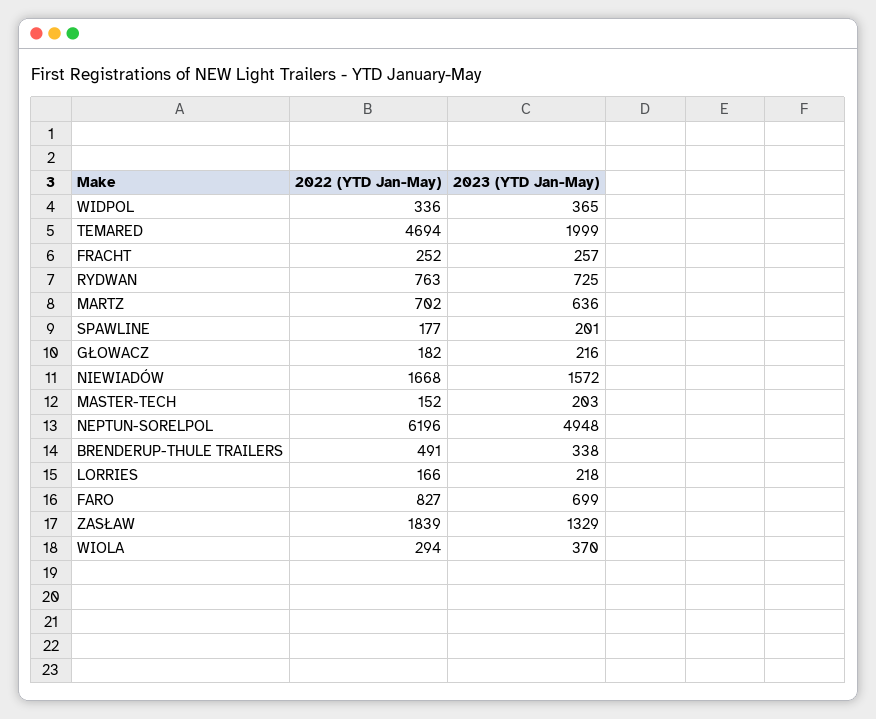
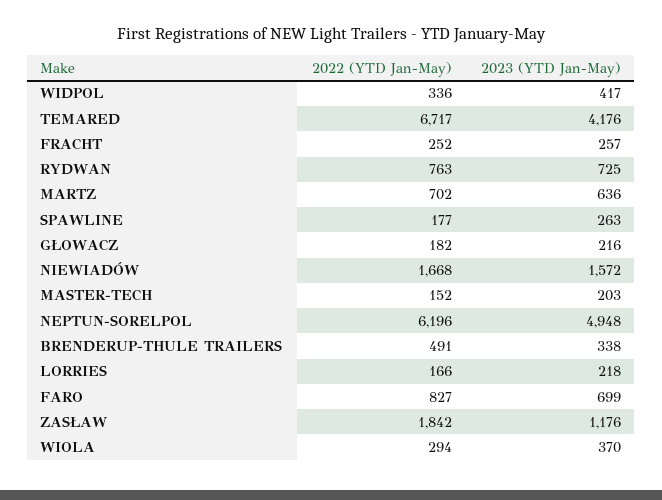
  {
    "2022 (YTD Jan-May)": {
      "WIDPOL": 336,
-     "TEMARED": 4694,
+     "TEMARED": 6717,
      "FRACHT": 252,
      "RYDWAN": 763,
      "MARTZ": 702,
      "SPAWLINE": 177,
      "GŁOWACZ": 182,
      "NIEWIADÓW": 1668,
      "MASTER-TECH": 152,
      "NEPTUN-SORELPOL": 6196,
      "BRENDERUP-THULE TRAILERS": 491,
      "LORRIES": 166,
      "FARO": 827,
-     "ZASŁAW": 1839,
+     "ZASŁAW": 1842,
      "WIOLA": 294
    },
    "2023 (YTD Jan-May)": {
-     "WIDPOL": 365,
+     "WIDPOL": 417,
-     "TEMARED": 1999,
+     "TEMARED": 4176,
      "FRACHT": 257,
      "RYDWAN": 725,
      "MARTZ": 636,
-     "SPAWLINE": 201,
+     "SPAWLINE": 263,
      "GŁOWACZ": 216,
      "NIEWIADÓW": 1572,
      "MASTER-TECH": 203,
      "NEPTUN-SORELPOL": 4948,
      "BRENDERUP-THULE TRAILERS": 338,
      "LORRIES": 218,
      "FARO": 699,
-     "ZASŁAW": 1329,
+     "ZASŁAW": 1176,
      "WIOLA": 370
    }
  }

